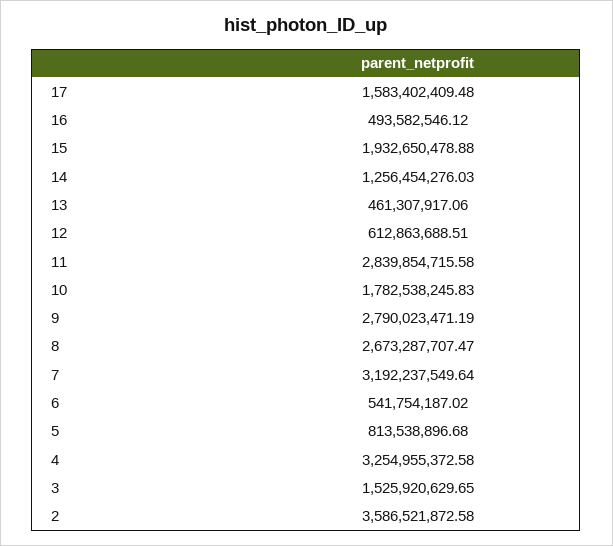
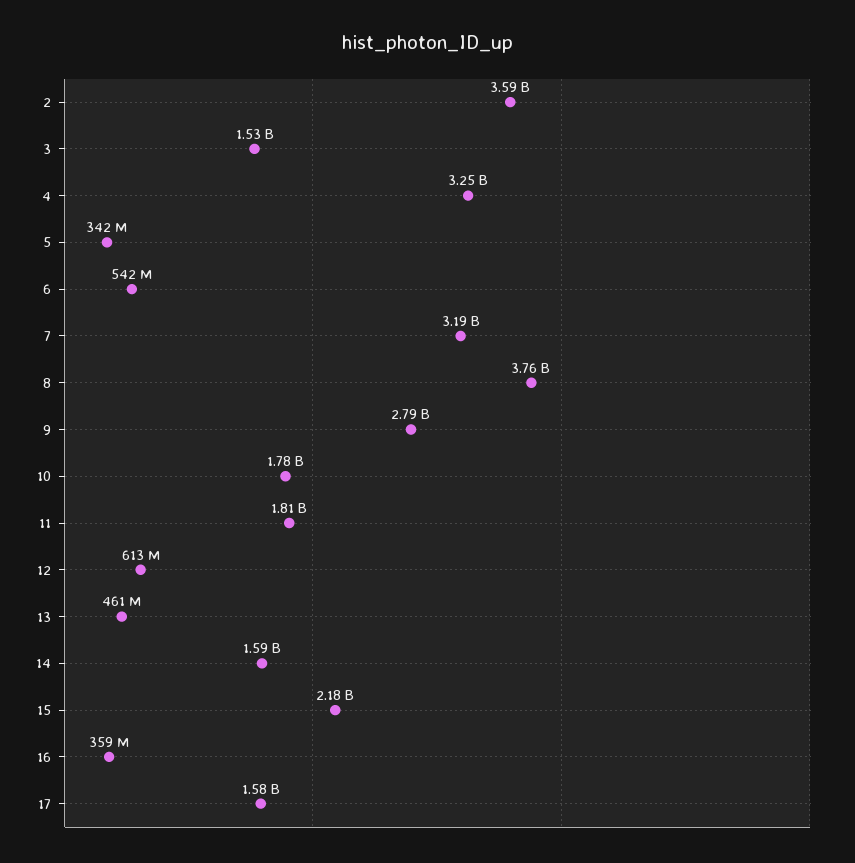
  {
    "17": 1583402409.48,
-   "16": 493582546.12,
+   "16": 359000000,
-   "15": 1932650478.88,
+   "15": 2180000000,
-   "14": 1256454276.03,
+   "14": 1590000000,
    "13": 461307917.06,
    "12": 612863688.51,
-   "11": 2839854715.58,
+   "11": 1810000000,
    "10": 1782538245.83,
    "9": 2790023471.19,
-   "8": 2673287707.47,
+   "8": 3760000000,
    "7": 3192237549.64,
    "6": 541754187.02,
-   "5": 813538896.68,
+   "5": 342000000,
    "4": 3254955372.58,
    "3": 1525920629.65,
    "2": 3586521872.58
  }

